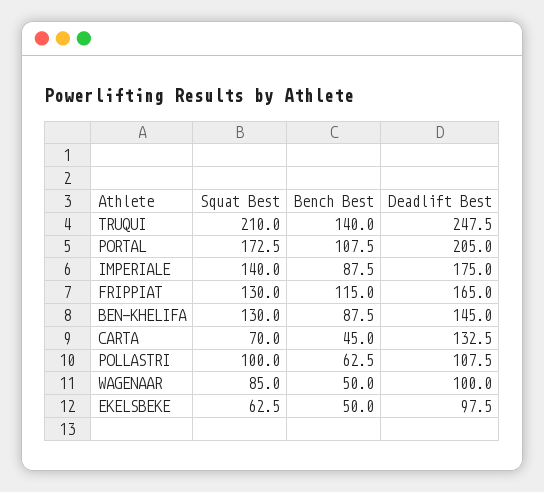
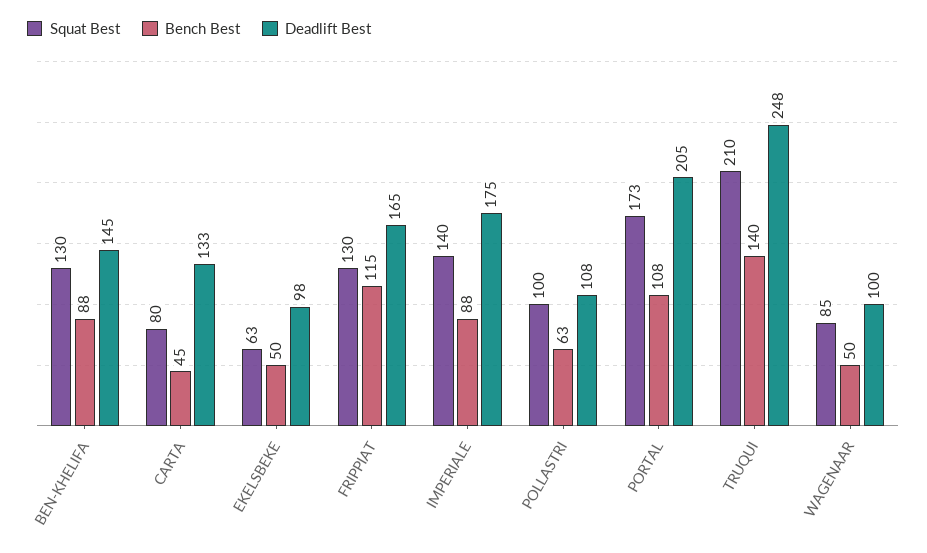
  {
    "Squat Best": {
      "TRUQUI": 210,
      "PORTAL": 172.5,
      "IMPERIALE": 140,
      "FRIPPIAT": 130,
      "BEN-KHELIFA": 130,
-     "CARTA": 70,
+     "CARTA": 80,
      "POLLASTRI": 100,
      "WAGENAAR": 85,
      "EKELSBEKE": 62.5
    },
    "Bench Best": {
      "TRUQUI": 140,
      "PORTAL": 107.5,
      "IMPERIALE": 87.5,
      "FRIPPIAT": 115,
      "BEN-KHELIFA": 87.5,
      "CARTA": 45,
      "POLLASTRI": 62.5,
      "WAGENAAR": 50,
      "EKELSBEKE": 50
    },
    "Deadlift Best": {
      "TRUQUI": 247.5,
      "PORTAL": 205,
      "IMPERIALE": 175,
      "FRIPPIAT": 165,
      "BEN-KHELIFA": 145,
      "CARTA": 132.5,
      "POLLASTRI": 107.5,
      "WAGENAAR": 100,
      "EKELSBEKE": 97.5
    }
  }

